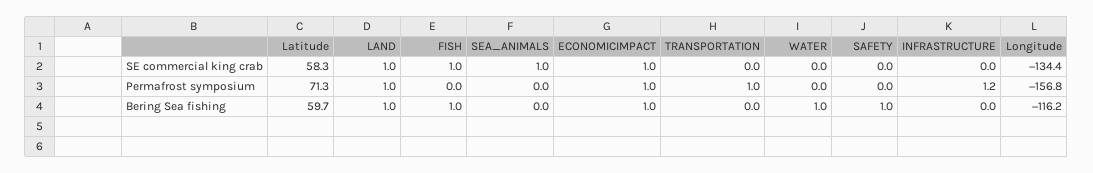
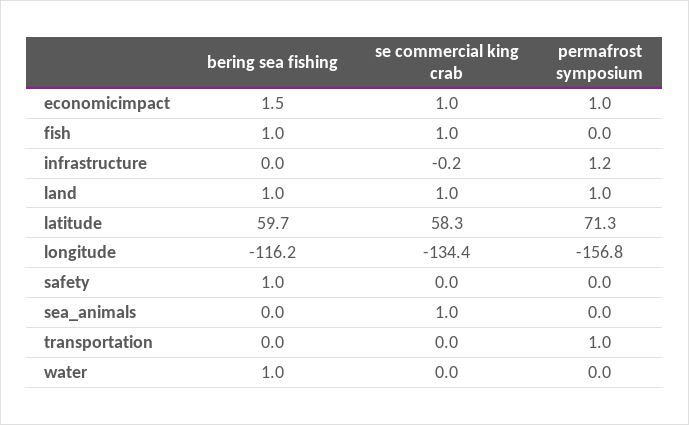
  {
    "Latitude": {
      "SE commercial king crab": 58.3,
      "Permafrost symposium": 71.3,
      "Bering Sea fishing": 59.7
    },
    "LAND": {
      "SE commercial king crab": 1,
      "Permafrost symposium": 1,
      "Bering Sea fishing": 1
    },
    "FISH": {
      "SE commercial king crab": 1,
      "Permafrost symposium": 0,
      "Bering Sea fishing": 1
    },
    "SEA_ANIMALS": {
      "SE commercial king crab": 1,
      "Permafrost symposium": 0,
      "Bering Sea fishing": 0
    },
    "ECONOMICIMPACT": {
      "SE commercial king crab": 1,
      "Permafrost symposium": 1,
-     "Bering Sea fishing": 1
+     "Bering Sea fishing": 1.5
    },
    "TRANSPORTATION": {
      "SE commercial king crab": 0,
      "Permafrost symposium": 1,
      "Bering Sea fishing": 0
    },
    "WATER": {
      "SE commercial king crab": 0,
      "Permafrost symposium": 0,
      "Bering Sea fishing": 1
    },
    "SAFETY": {
      "SE commercial king crab": 0,
      "Permafrost symposium": 0,
      "Bering Sea fishing": 1
    },
    "INFRASTRUCTURE": {
-     "SE commercial king crab": 0,
+     "SE commercial king crab": -0.2,
      "Permafrost symposium": 1.2,
      "Bering Sea fishing": 0
    },
    "Longitude": {
      "SE commercial king crab": -134.4,
      "Permafrost symposium": -156.8,
      "Bering Sea fishing": -116.2
    }
  }

